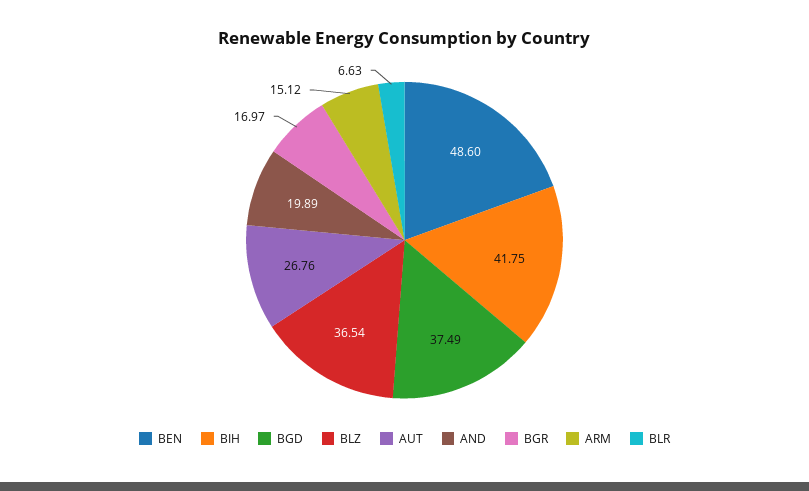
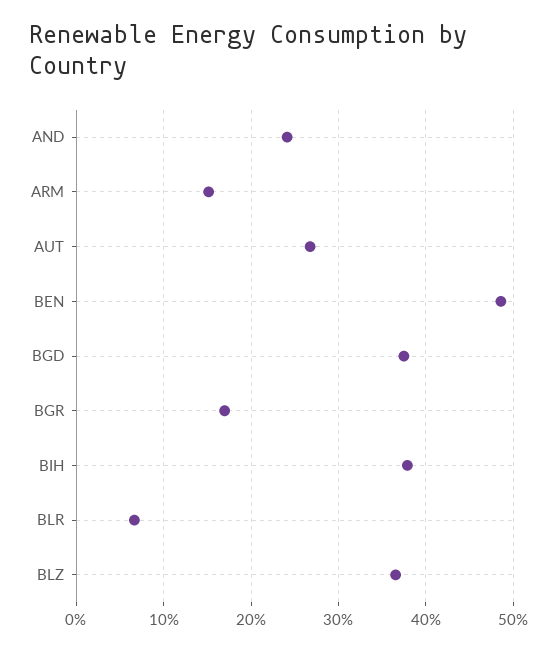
  {
    "BEN": 48.6,
-   "BIH": 41.75,
+   "BIH": 38,
    "BGD": 37.49,
    "BLZ": 36.54,
    "AUT": 26.76,
-   "AND": 19.89,
+   "AND": 24,
    "BGR": 16.97,
    "ARM": 15.12,
    "BLR": 6.63
  }

